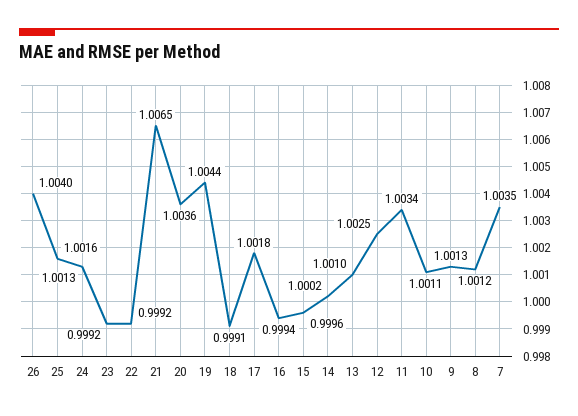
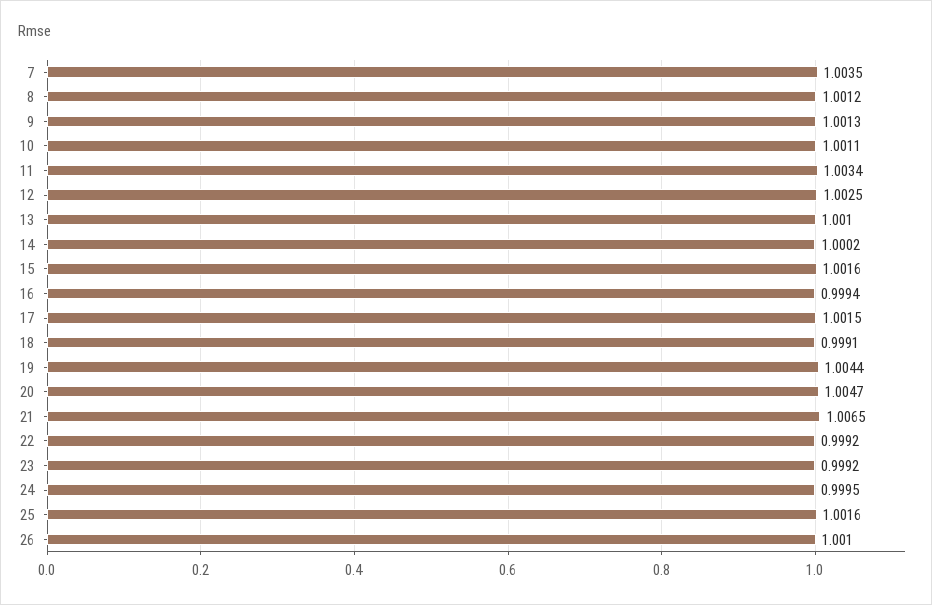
  {
-   "26": 1.004,
+   "26": 1.001,
    "25": 1.0016,
-   "24": 1.0013,
+   "24": 0.9995,
    "23": 0.9992,
    "22": 0.9992,
    "21": 1.0065,
-   "20": 1.0036,
+   "20": 1.0047,
    "19": 1.0044,
    "18": 0.9991,
-   "17": 1.0018,
+   "17": 1.0015,
    "16": 0.9994,
-   "15": 0.9996,
+   "15": 1.0016,
    "14": 1.0002,
    "13": 1.001,
    "12": 1.0025,
    "11": 1.0034,
    "10": 1.0011,
    "9": 1.0013,
    "8": 1.0012,
    "7": 1.0035
  }

